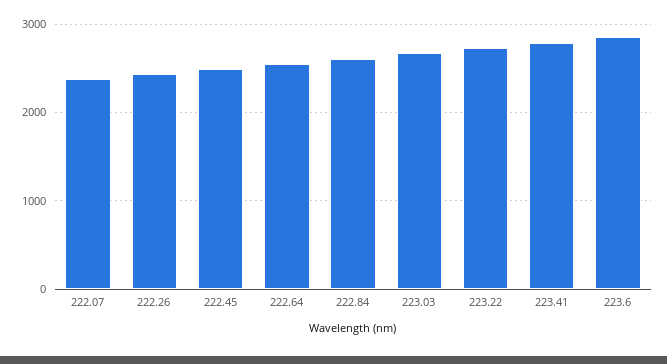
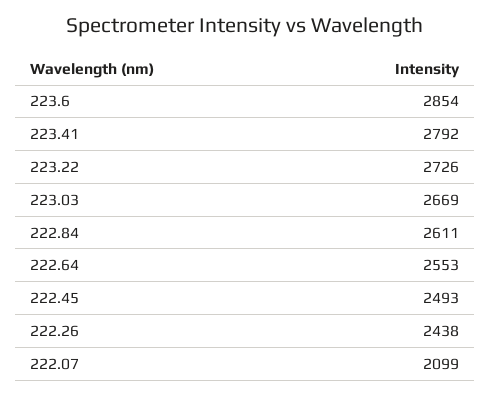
  {
-   "222.07": 2400,
+   "222.07": 2099,
    "222.26": 2438,
    "222.45": 2493,
    "222.64": 2553,
    "222.84": 2611,
    "223.03": 2669,
    "223.22": 2726,
    "223.41": 2792,
    "223.6": 2854
  }

